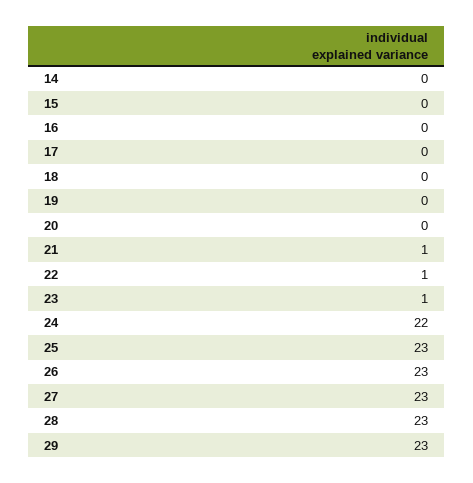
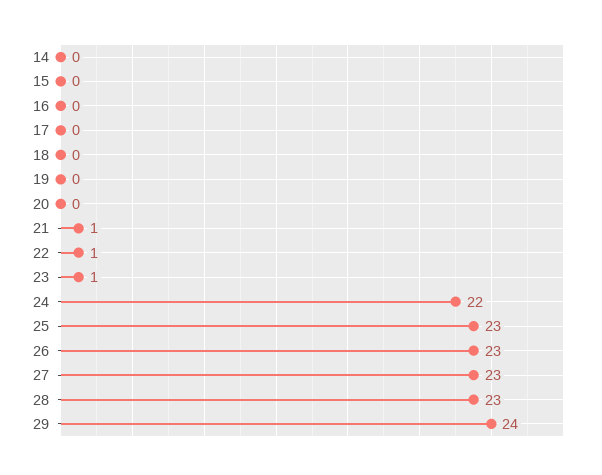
  {
    "14": 0,
    "15": 0,
    "16": 0,
    "17": 0,
    "18": 0,
    "19": 0,
    "20": 0,
    "21": 1,
    "22": 1,
    "23": 1,
    "24": 22,
    "25": 23,
    "26": 23,
    "27": 23,
    "28": 23,
-   "29": 23
+   "29": 24
  }

